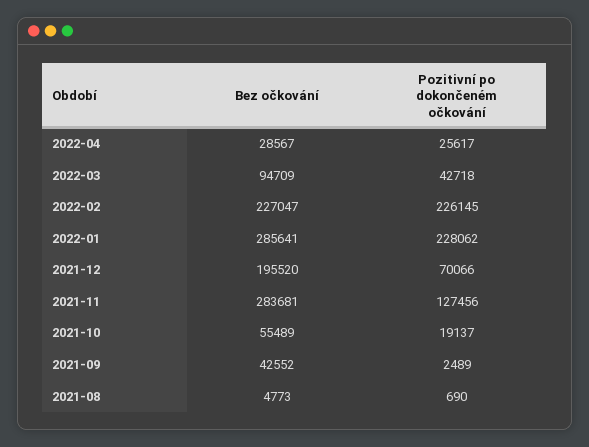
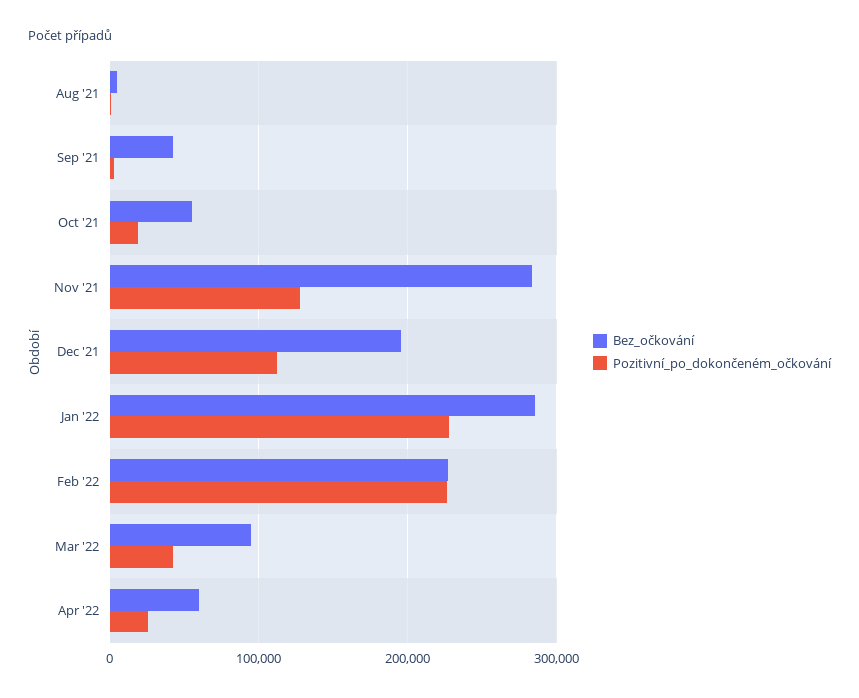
  {
    "Bez očkování": {
-     "2022-04": 28567,
+     "2022-04": 60000,
      "2022-03": 94709,
      "2022-02": 227047,
      "2022-01": 285641,
      "2021-12": 195520,
      "2021-11": 283681,
      "2021-10": 55489,
      "2021-09": 42552,
      "2021-08": 4773
    },
    "Pozitivní po dokončeném očkování": {
      "2022-04": 25617,
      "2022-03": 42718,
      "2022-02": 226145,
      "2022-01": 228062,
-     "2021-12": 70066,
+     "2021-12": 110000,
      "2021-11": 127456,
      "2021-10": 19137,
      "2021-09": 2489,
      "2021-08": 690
    }
  }

